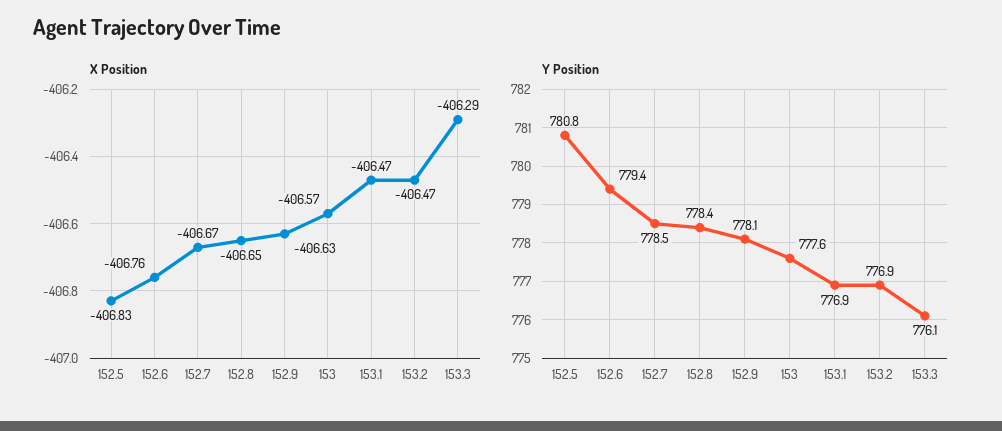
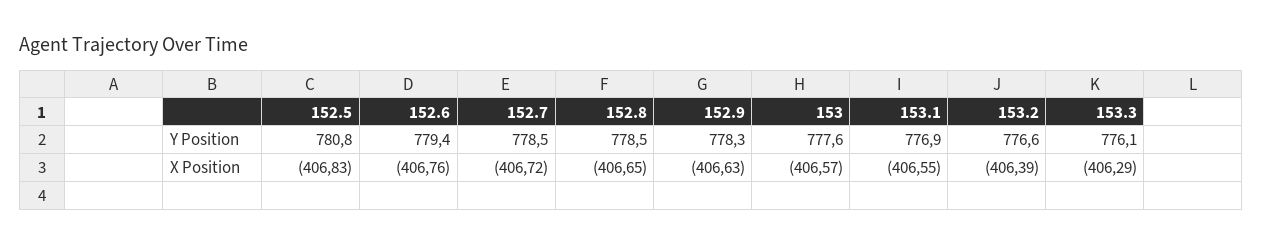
  {
    "X Position": {
      "152.5": -406.83,
      "152.6": -406.76,
-     "152.7": -406.67,
+     "152.7": -406.72,
      "152.8": -406.65,
      "152.9": -406.63,
      "153": -406.57,
-     "153.1": -406.47,
+     "153.1": -406.55,
-     "153.2": -406.47,
+     "153.2": -406.39,
      "153.3": -406.29
    },
    "Y Position": {
      "152.5": 780.8,
      "152.6": 779.4,
      "152.7": 778.5,
-     "152.8": 778.4,
+     "152.8": 778.5,
-     "152.9": 778.1,
+     "152.9": 778.3,
      "153": 777.6,
      "153.1": 776.9,
-     "153.2": 776.9,
+     "153.2": 776.6,
      "153.3": 776.1
    }
  }

